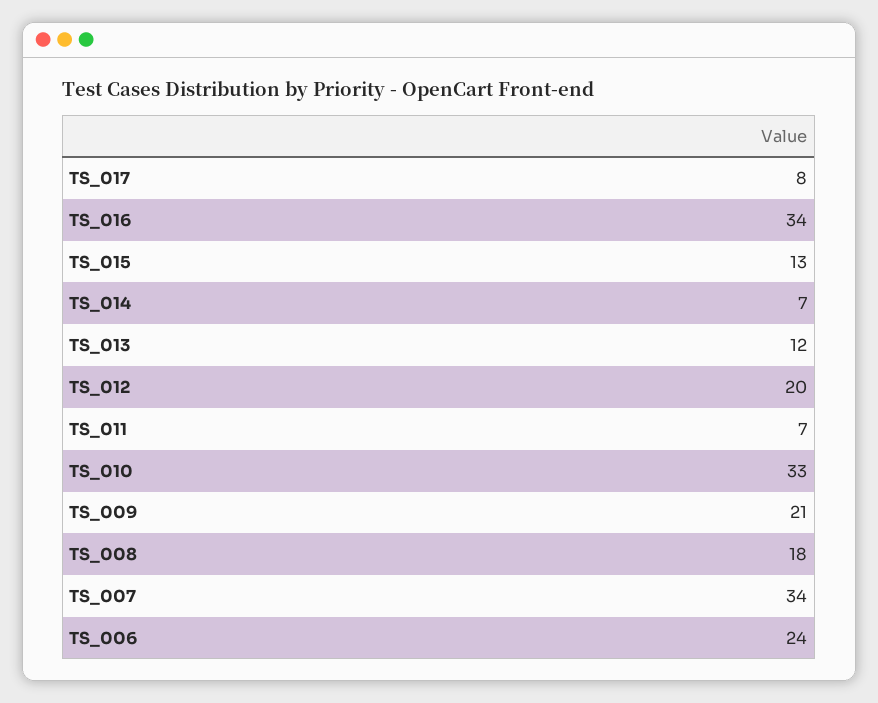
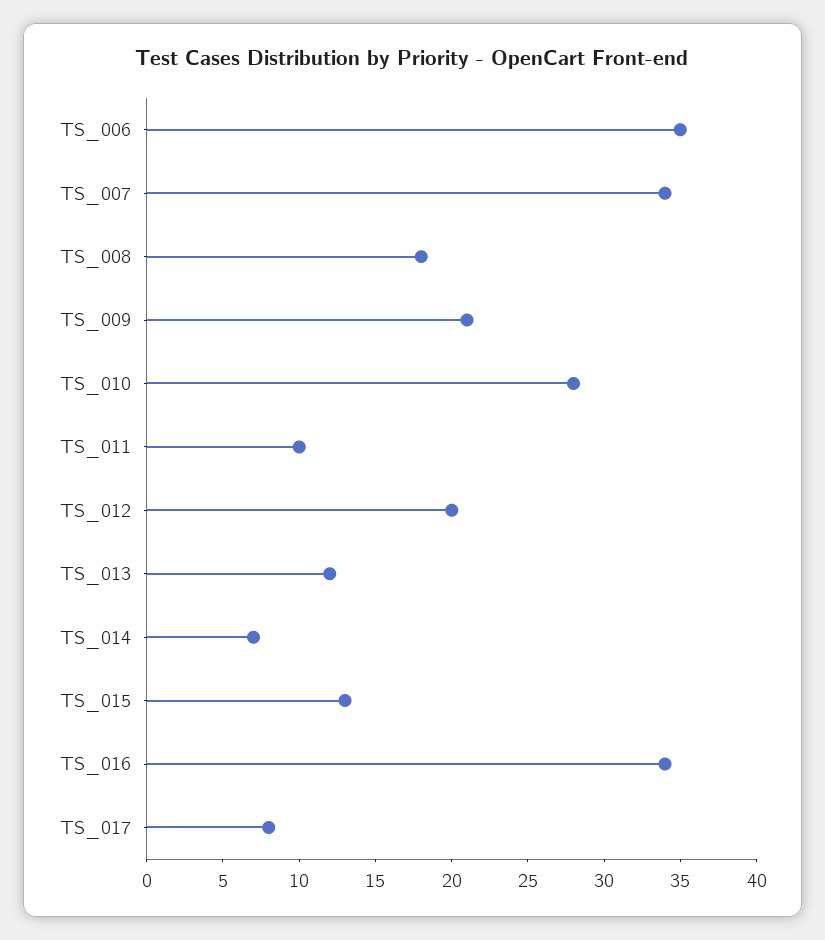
  {
    "TS_017": 8,
    "TS_016": 34,
    "TS_015": 13,
    "TS_014": 7,
    "TS_013": 12,
    "TS_012": 20,
-   "TS_011": 7,
+   "TS_011": 10,
-   "TS_010": 33,
+   "TS_010": 28,
    "TS_009": 21,
    "TS_008": 18,
    "TS_007": 34,
-   "TS_006": 24
+   "TS_006": 35
  }

